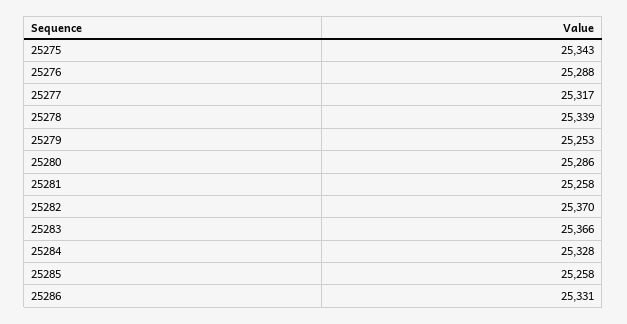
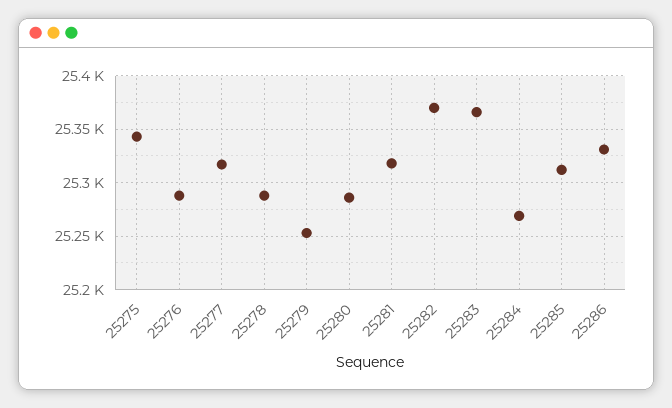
  {
    "25275": 25343,
    "25276": 25288,
    "25277": 25317,
-   "25278": 25339,
+   "25278": 25290,
    "25279": 25253,
    "25280": 25286,
-   "25281": 25258,
+   "25281": 25320,
    "25282": 25370,
    "25283": 25366,
-   "25284": 25328,
+   "25284": 25270,
-   "25285": 25258,
+   "25285": 25310,
    "25286": 25331
  }

